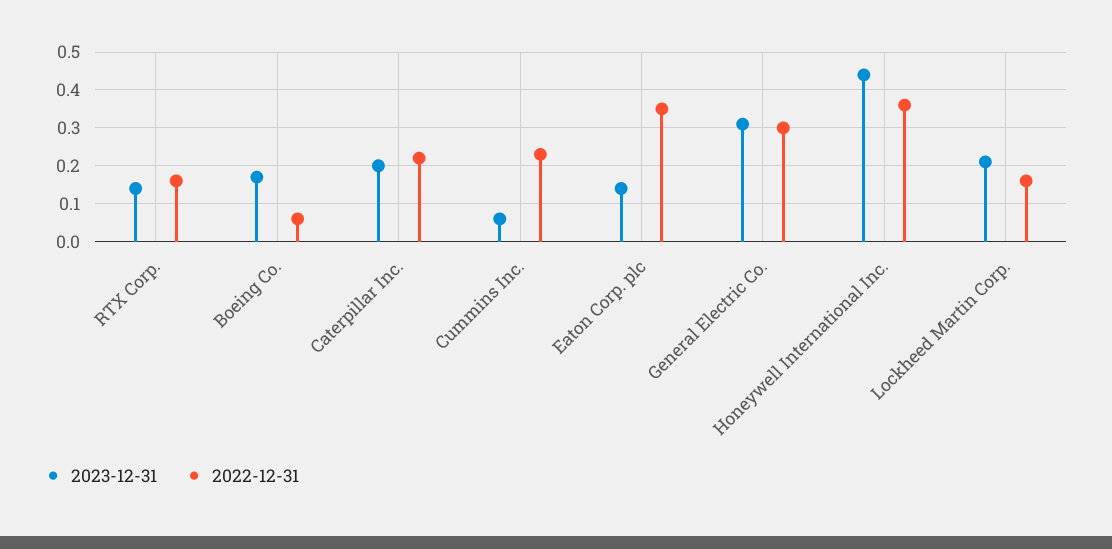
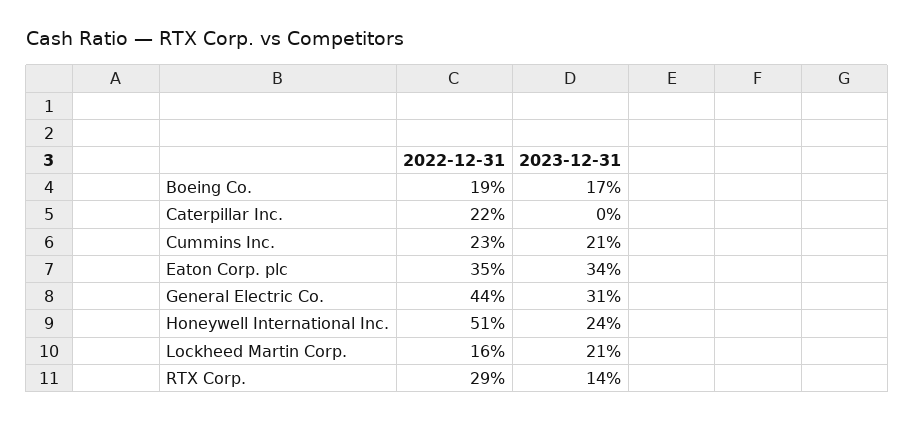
  {
    "2023-12-31": {
      "RTX Corp.": 0.14,
      "Boeing Co.": 0.17,
-     "Caterpillar Inc.": 0.2,
+     "Caterpillar Inc.": 0,
-     "Cummins Inc.": 0.05,
+     "Cummins Inc.": 0.21,
-     "Eaton Corp. plc": 0.15,
+     "Eaton Corp. plc": 0.34,
      "General Electric Co.": 0.31,
-     "Honeywell International Inc.": 0.45,
+     "Honeywell International Inc.": 0.24,
      "Lockheed Martin Corp.": 0.21
    },
    "2022-12-31": {
-     "RTX Corp.": 0.15,
+     "RTX Corp.": 0.29,
-     "Boeing Co.": 0.05,
+     "Boeing Co.": 0.19,
      "Caterpillar Inc.": 0.22,
      "Cummins Inc.": 0.23,
      "Eaton Corp. plc": 0.35,
-     "General Electric Co.": 0.3,
+     "General Electric Co.": 0.44,
-     "Honeywell International Inc.": 0.35,
+     "Honeywell International Inc.": 0.51,
      "Lockheed Martin Corp.": 0.16
    }
  }

